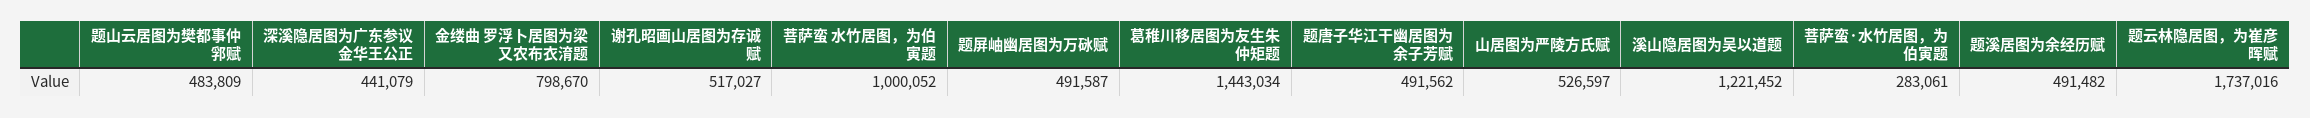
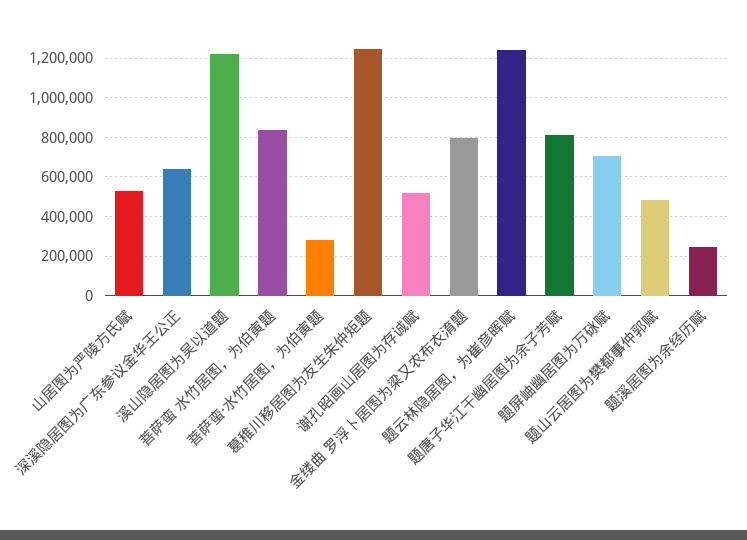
  {
    "题山云居图为樊都事仲郛赋": 483809,
-   "深溪隐居图为广东参议金华王公正": 441079,
+   "深溪隐居图为广东参议金华王公正": 650000,
    "金缕曲 罗浮卜居图为梁又农布衣淯题": 798670,
    "谢孔昭画山居图为存诚赋": 517027,
-   "菩萨蛮 水竹居图，为伯寅题": 1000052,
+   "菩萨蛮 水竹居图，为伯寅题": 850000,
-   "题屏岫幽居图为万砯赋": 491587,
+   "题屏岫幽居图为万砯赋": 700000,
-   "葛稚川移居图为友生朱仲矩题": 1443034,
+   "葛稚川移居图为友生朱仲矩题": 1250000,
-   "题唐子华江干幽居图为余子芳赋": 491562,
+   "题唐子华江干幽居图为余子芳赋": 800000,
    "山居图为严陵方氏赋": 526597,
    "溪山隐居图为吴以道题": 1221452,
    "菩萨蛮·水竹居图，为伯寅题": 283061,
-   "题溪居图为余经历赋": 491482,
+   "题溪居图为余经历赋": 250000,
-   "题云林隐居图，为崔彦晖赋": 1737016
+   "题云林隐居图，为崔彦晖赋": 1250000
  }

